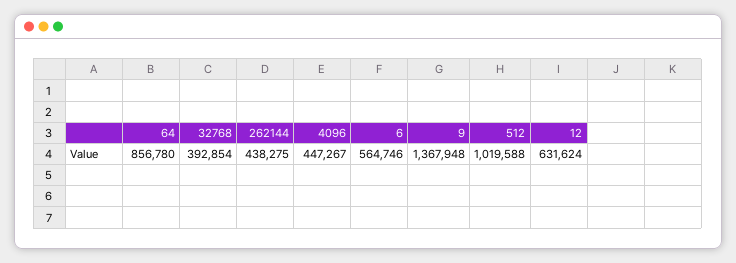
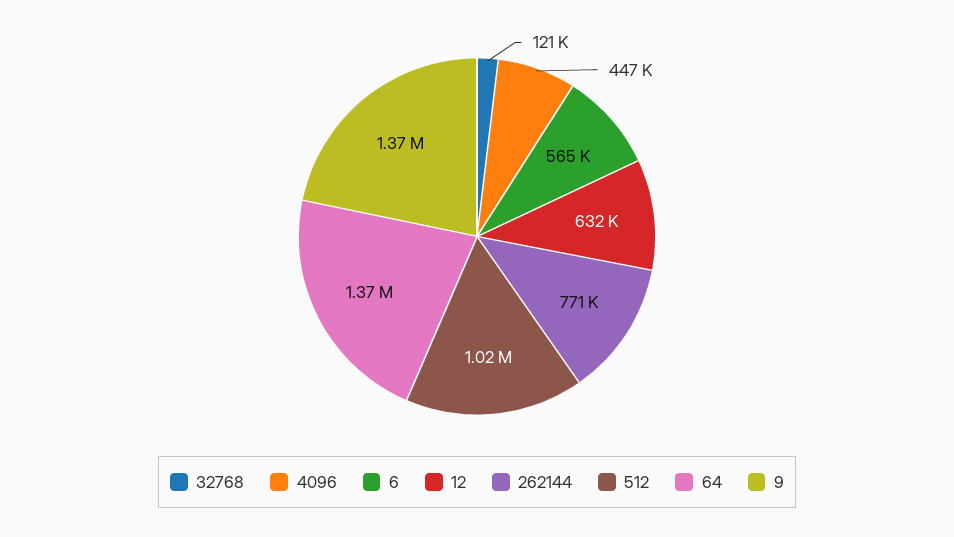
  {
-   "64": 856780,
+   "64": 1370000,
-   "32768": 392854,
+   "32768": 121000,
-   "262144": 438275,
+   "262144": 771000,
    "4096": 447267,
    "6": 564746,
    "9": 1367948,
    "512": 1019588,
    "12": 631624
  }

